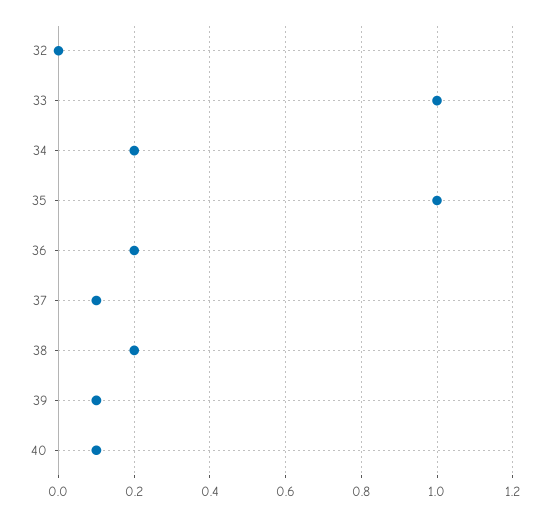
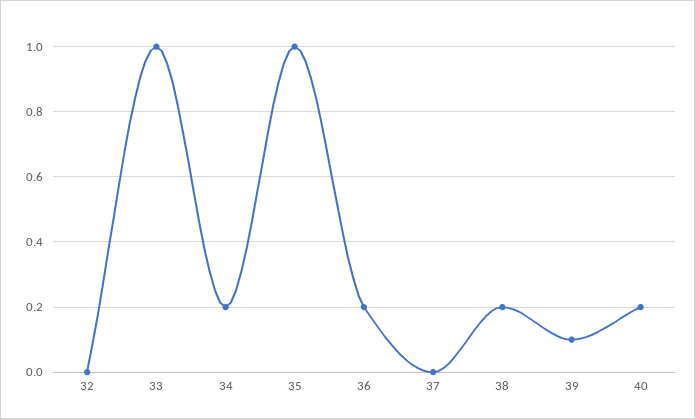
  {
    "32": 0,
    "33": 1,
    "34": 0.2,
    "35": 1,
    "36": 0.2,
-   "37": 0.1,
+   "37": 0,
    "38": 0.2,
    "39": 0.1,
-   "40": 0.1
+   "40": 0.2
  }

